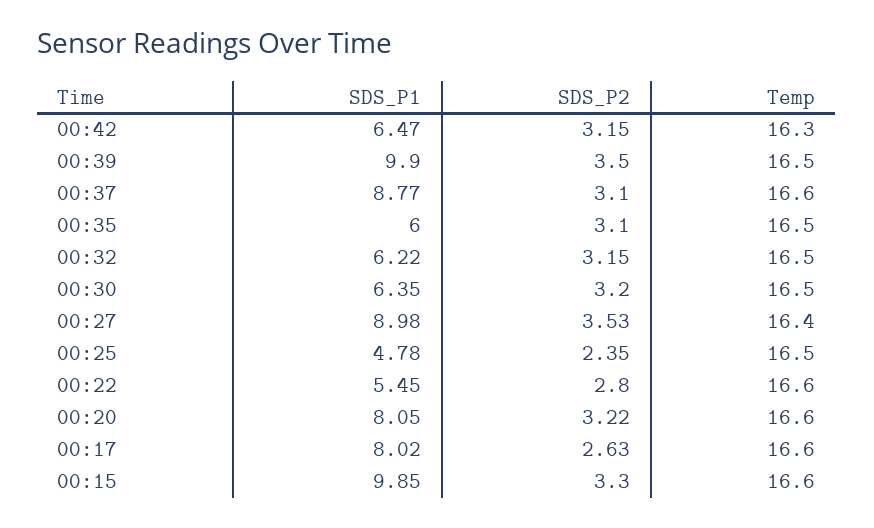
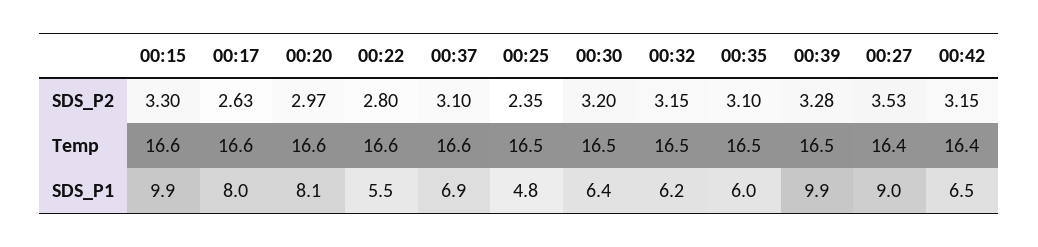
  {
    "SDS_P1": {
      "00:42": 6.47,
      "00:39": 9.9,
-     "00:37": 8.77,
+     "00:37": 6.9,
      "00:35": 6,
      "00:32": 6.22,
      "00:30": 6.35,
      "00:27": 8.98,
      "00:25": 4.78,
      "00:22": 5.45,
      "00:20": 8.05,
      "00:17": 8.02,
      "00:15": 9.85
    },
    "SDS_P2": {
      "00:42": 3.15,
-     "00:39": 3.5,
+     "00:39": 3.28,
      "00:37": 3.1,
      "00:35": 3.1,
      "00:32": 3.15,
      "00:30": 3.2,
      "00:27": 3.53,
      "00:25": 2.35,
      "00:22": 2.8,
-     "00:20": 3.22,
+     "00:20": 2.97,
      "00:17": 2.63,
      "00:15": 3.3
    },
    "Temp": {
-     "00:42": 16.3,
+     "00:42": 16.4,
      "00:39": 16.5,
      "00:37": 16.6,
      "00:35": 16.5,
      "00:32": 16.5,
      "00:30": 16.5,
      "00:27": 16.4,
      "00:25": 16.5,
      "00:22": 16.6,
      "00:20": 16.6,
      "00:17": 16.6,
      "00:15": 16.6
    }
  }

